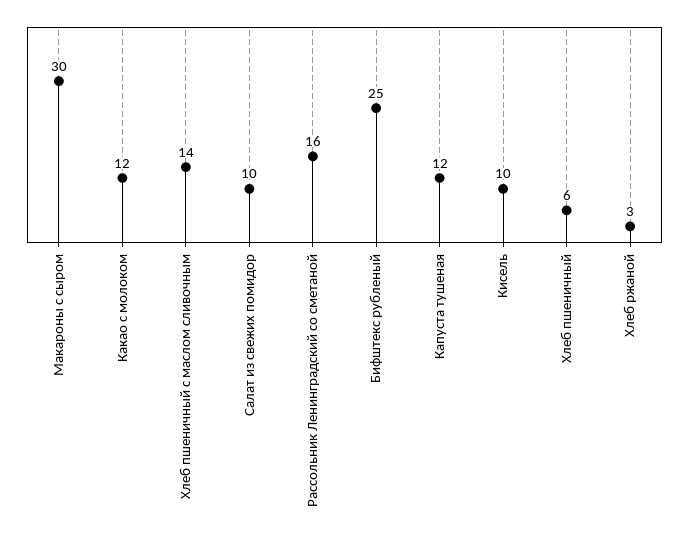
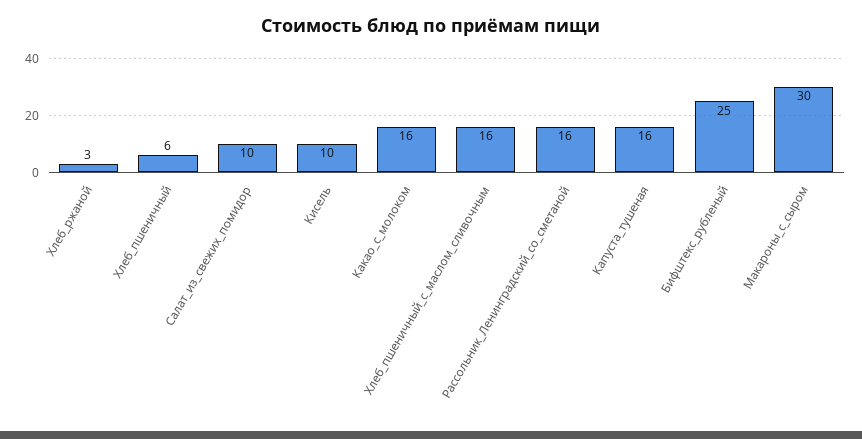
  {
    "Макароны с сыром": 30,
-   "Какао с молоком": 12,
+   "Какао с молоком": 16,
-   "Хлеб пшеничный с маслом сливочным": 14,
+   "Хлеб пшеничный с маслом сливочным": 16,
    "Салат из свежих помидор": 10,
    "Рассольник Ленинградский со сметаной": 16,
    "Бифштекс рубленый": 25,
-   "Капуста тушеная": 12,
+   "Капуста тушеная": 16,
    "Кисель": 10,
    "Хлеб пшеничный": 6,
    "Хлеб ржаной": 3
  }

